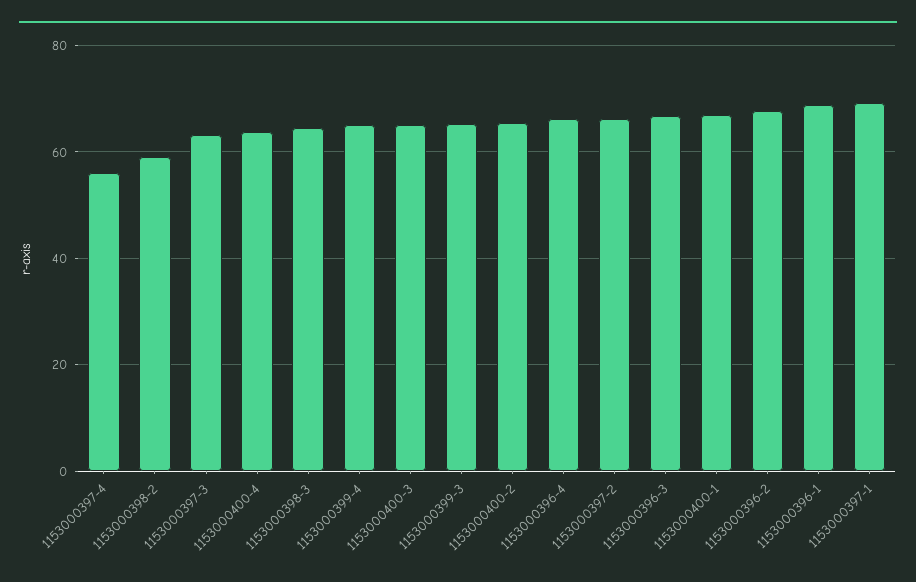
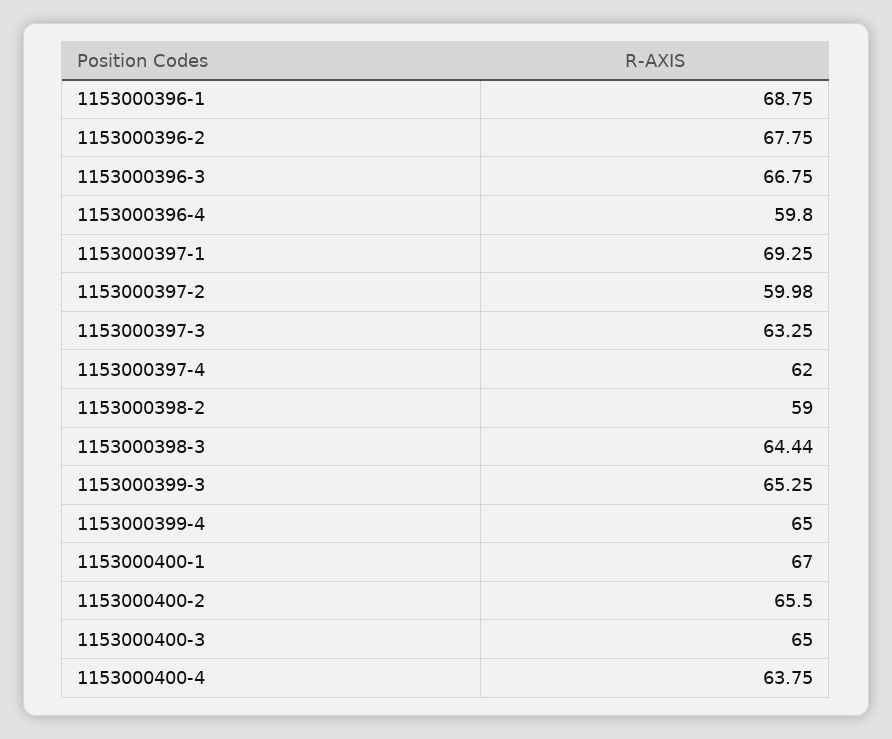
  {
-   "1153000397-4": 56,
+   "1153000397-4": 62,
    "1153000398-2": 59,
    "1153000397-3": 63.25,
    "1153000400-4": 63.75,
    "1153000398-3": 64.44,
    "1153000399-4": 65,
    "1153000400-3": 65,
    "1153000399-3": 65.25,
    "1153000400-2": 65.5,
-   "1153000396-4": 66,
+   "1153000396-4": 59.8,
-   "1153000397-2": 66,
+   "1153000397-2": 59.98,
    "1153000396-3": 66.75,
    "1153000400-1": 67,
    "1153000396-2": 67.75,
    "1153000396-1": 68.75,
    "1153000397-1": 69.25
  }

